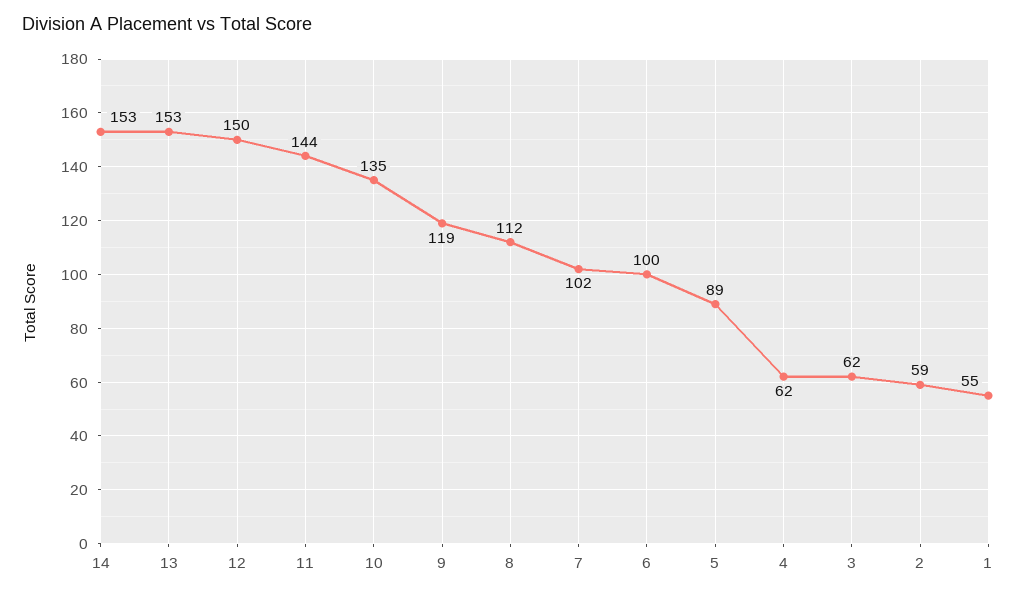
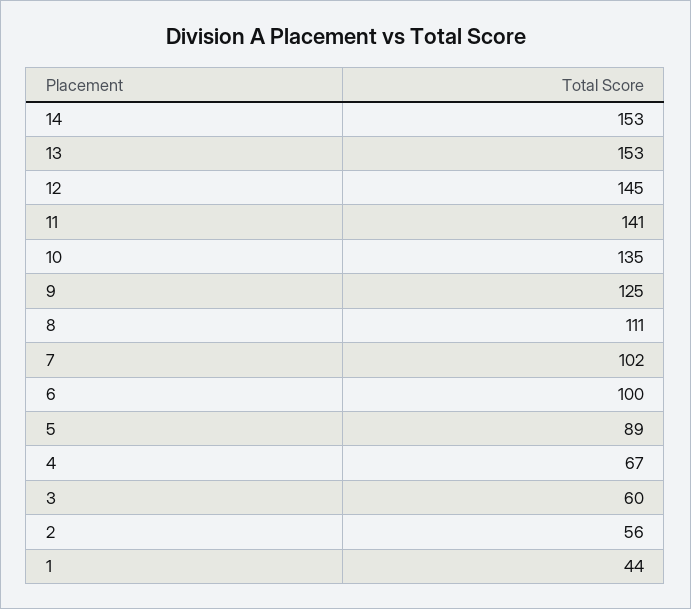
  {
    "14": 153,
    "13": 153,
-   "12": 150,
+   "12": 145,
-   "11": 144,
+   "11": 141,
    "10": 135,
-   "9": 119,
+   "9": 125,
-   "8": 112,
+   "8": 111,
    "7": 102,
    "6": 100,
    "5": 89,
-   "4": 62,
+   "4": 67,
-   "3": 62,
+   "3": 60,
-   "2": 59,
+   "2": 56,
-   "1": 55
+   "1": 44
  }

